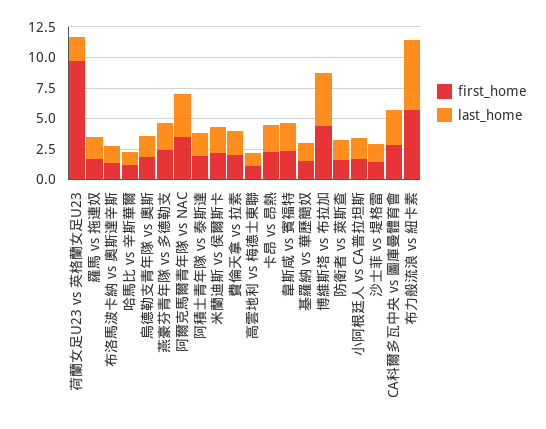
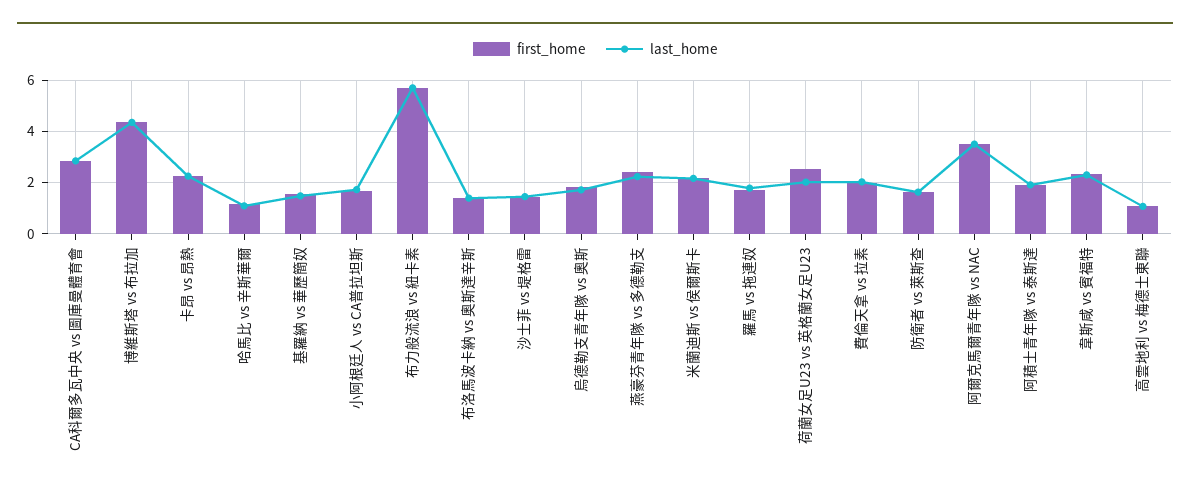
  {
    "first_home": {
-     "荷蘭女足U23 vs 英格蘭女足U23": 10,
+     "荷蘭女足U23 vs 英格蘭女足U23": 2.5,
      "羅馬 vs 拖連奴": 1.75,
      "布洛馬波卡納 vs 奧斯達辛斯": 1.5,
      "哈馬比 vs 辛斯華爾": 1.25,
      "烏德勒支青年隊 vs 奧斯": 1.75,
      "燕豪芬青年隊 vs 多德勒支": 2.5,
      "阿爾克馬爾青年隊 vs NAC": 3.5,
      "阿積士青年隊 vs 泰斯達": 2,
      "米蘭迪斯 vs 侯爾斯卡": 2.25,
      "費倫天拿 vs 拉素": 2,
      "高雲地利 vs 梅德士東聯": 1,
      "卡昂 vs 昂熱": 2.25,
      "韋斯咸 vs 賓福特": 2.25,
      "基羅納 vs 華歷簡奴": 1.5,
      "博維斯塔 vs 布拉加": 4.25,
      "防衛者 vs 萊斯查": 1.75,
      "小阿根廷人 vs CA普拉坦斯": 1.75,
      "沙士菲 vs 堤格雷": 1.5,
      "CA科爾多瓦中央 vs 圖庫曼體育會": 2.75,
      "布力般流浪 vs 紐卡素": 5.75
    },
    "last_home": {
      "荷蘭女足U23 vs 英格蘭女足U23": 2,
      "羅馬 vs 拖連奴": 1.75,
      "布洛馬波卡納 vs 奧斯達辛斯": 1.5,
      "哈馬比 vs 辛斯華爾": 1,
      "烏德勒支青年隊 vs 奧斯": 1.75,
      "燕豪芬青年隊 vs 多德勒支": 2.25,
      "阿爾克馬爾青年隊 vs NAC": 3.5,
      "阿積士青年隊 vs 泰斯達": 2,
      "米蘭迪斯 vs 侯爾斯卡": 2.25,
      "費倫天拿 vs 拉素": 2,
      "高雲地利 vs 梅德士東聯": 1,
      "卡昂 vs 昂熱": 2.25,
      "韋斯咸 vs 賓福特": 2.25,
      "基羅納 vs 華歷簡奴": 1.5,
      "博維斯塔 vs 布拉加": 4.25,
      "防衛者 vs 萊斯查": 1.75,
      "小阿根廷人 vs CA普拉坦斯": 1.75,
      "沙士菲 vs 堤格雷": 1.5,
      "CA科爾多瓦中央 vs 圖庫曼體育會": 2.75,
      "布力般流浪 vs 紐卡素": 5.75
    }
  }

